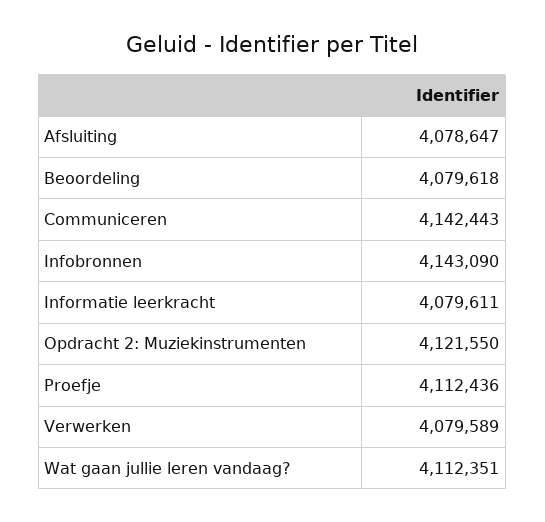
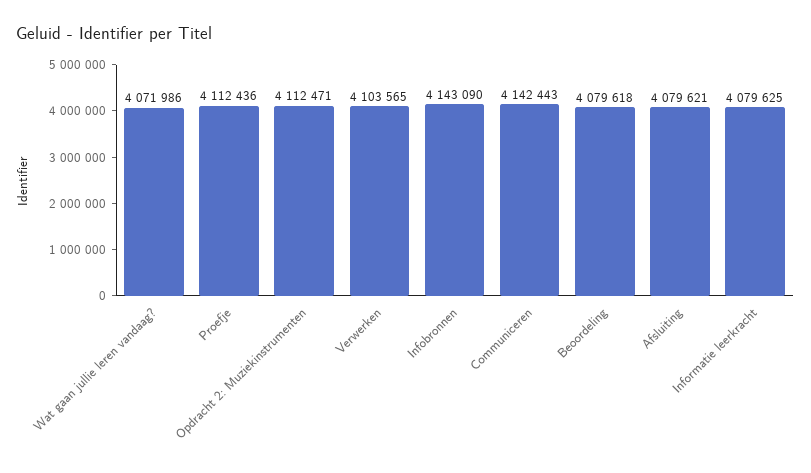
  {
-   "Afsluiting": 4078647,
+   "Afsluiting": 4079621,
    "Beoordeling": 4079618,
    "Communiceren": 4142443,
    "Infobronnen": 4143090,
-   "Informatie leerkracht": 4079611,
+   "Informatie leerkracht": 4079625,
-   "Opdracht 2: Muziekinstrumenten": 4121550,
+   "Opdracht 2: Muziekinstrumenten": 4112471,
    "Proefje": 4112436,
-   "Verwerken": 4079589,
+   "Verwerken": 4103565,
-   "Wat gaan jullie leren vandaag?": 4112351
+   "Wat gaan jullie leren vandaag?": 4071986
  }

